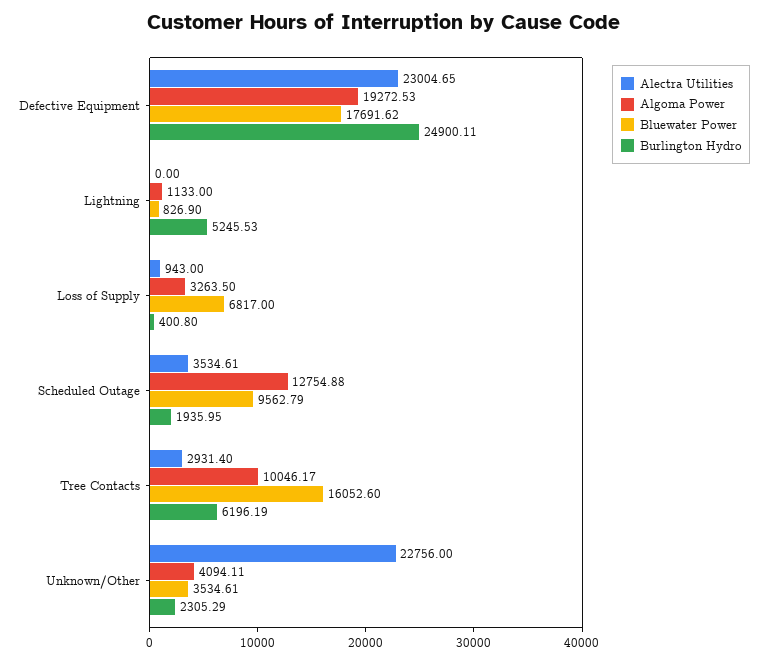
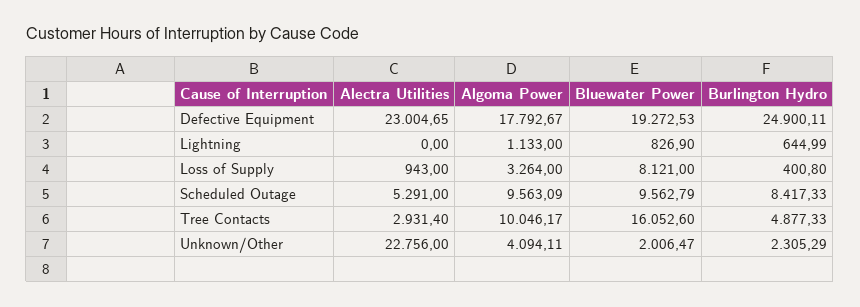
  {
    "Alectra Utilities": {
      "Defective Equipment": 23004.65,
      "Lightning": 0,
      "Loss of Supply": 943,
-     "Scheduled Outage": 3534.61,
+     "Scheduled Outage": 5291,
      "Tree Contacts": 2931.4,
      "Unknown/Other": 22756
    },
    "Algoma Power": {
-     "Defective Equipment": 19272.53,
+     "Defective Equipment": 17792.67,
      "Lightning": 1133,
-     "Loss of Supply": 3263.5,
+     "Loss of Supply": 3264,
-     "Scheduled Outage": 12754.88,
+     "Scheduled Outage": 9563.09,
      "Tree Contacts": 10046.17,
      "Unknown/Other": 4094.11
    },
    "Bluewater Power": {
-     "Defective Equipment": 17691.62,
+     "Defective Equipment": 19272.53,
      "Lightning": 826.9,
-     "Loss of Supply": 6817,
+     "Loss of Supply": 8121,
      "Scheduled Outage": 9562.79,
      "Tree Contacts": 16052.6,
-     "Unknown/Other": 3534.61
+     "Unknown/Other": 2006.47
    },
    "Burlington Hydro": {
      "Defective Equipment": 24900.11,
-     "Lightning": 5245.53,
+     "Lightning": 644.99,
      "Loss of Supply": 400.8,
-     "Scheduled Outage": 1935.95,
+     "Scheduled Outage": 8417.33,
-     "Tree Contacts": 6196.19,
+     "Tree Contacts": 4877.33,
      "Unknown/Other": 2305.29
    }
  }

